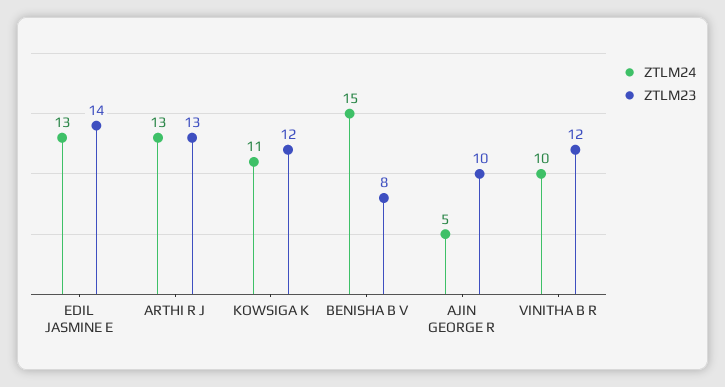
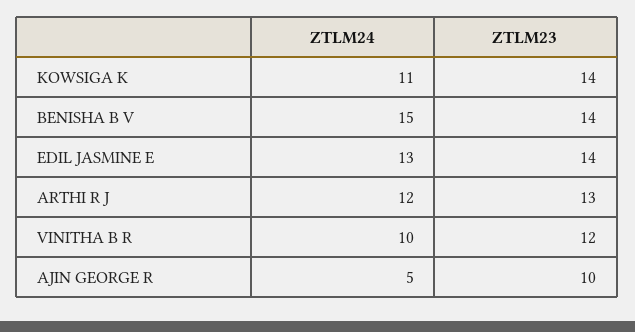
  {
    "ZTLM24": {
      "EDIL JASMINE E": 13,
-     "ARTHI R J": 13,
+     "ARTHI R J": 12,
      "KOWSIGA K": 11,
      "BENISHA B V": 15,
      "AJIN GEORGE R": 5,
      "VINITHA B R": 10
    },
    "ZTLM23": {
      "EDIL JASMINE E": 14,
      "ARTHI R J": 13,
-     "KOWSIGA K": 12,
+     "KOWSIGA K": 14,
-     "BENISHA B V": 8,
+     "BENISHA B V": 14,
      "AJIN GEORGE R": 10,
      "VINITHA B R": 12
    }
  }

